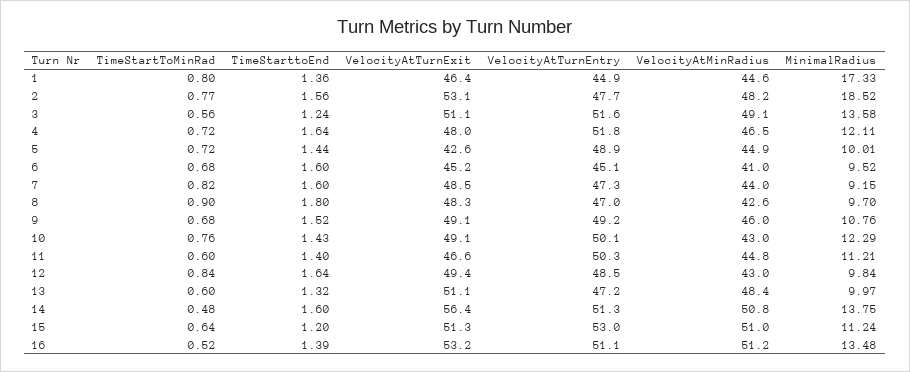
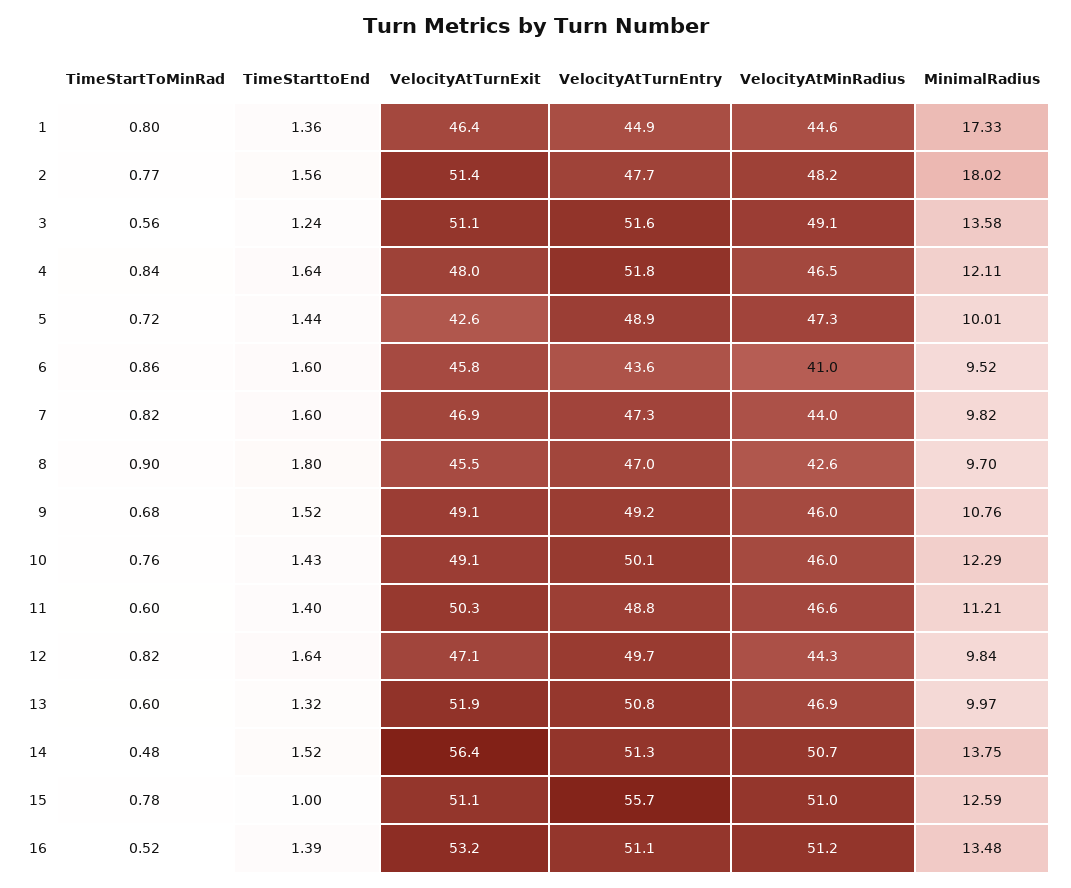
  {
    "TimeStartToMinRad": {
      "1": 0.8,
      "2": 0.77,
      "3": 0.56,
-     "4": 0.72,
+     "4": 0.84,
      "5": 0.72,
-     "6": 0.68,
+     "6": 0.86,
      "7": 0.82,
      "8": 0.9,
      "9": 0.68,
      "10": 0.76,
      "11": 0.6,
-     "12": 0.84,
+     "12": 0.82,
      "13": 0.6,
      "14": 0.48,
-     "15": 0.64,
+     "15": 0.78,
      "16": 0.52
    },
    "TimeStarttoEnd": {
      "1": 1.36,
      "2": 1.56,
      "3": 1.24,
      "4": 1.64,
      "5": 1.44,
      "6": 1.6,
      "7": 1.6,
      "8": 1.8,
      "9": 1.52,
      "10": 1.43,
      "11": 1.4,
      "12": 1.64,
      "13": 1.32,
-     "14": 1.6,
+     "14": 1.52,
-     "15": 1.2,
+     "15": 1,
      "16": 1.39
    },
    "VelocityAtTurnExit": {
      "1": 46.4,
-     "2": 53.1,
+     "2": 51.4,
      "3": 51.1,
      "4": 48,
      "5": 42.6,
-     "6": 45.2,
+     "6": 45.8,
-     "7": 48.5,
+     "7": 46.9,
-     "8": 48.3,
+     "8": 45.5,
      "9": 49.1,
      "10": 49.1,
-     "11": 46.6,
+     "11": 50.3,
-     "12": 49.4,
+     "12": 47.1,
-     "13": 51.1,
+     "13": 51.9,
      "14": 56.4,
-     "15": 51.3,
+     "15": 51.1,
      "16": 53.2
    },
    "VelocityAtTurnEntry": {
      "1": 44.9,
      "2": 47.7,
      "3": 51.6,
      "4": 51.8,
      "5": 48.9,
-     "6": 45.1,
+     "6": 43.6,
      "7": 47.3,
      "8": 47,
      "9": 49.2,
      "10": 50.1,
-     "11": 50.3,
+     "11": 48.8,
-     "12": 48.5,
+     "12": 49.7,
-     "13": 47.2,
+     "13": 50.8,
      "14": 51.3,
-     "15": 53,
+     "15": 55.7,
      "16": 51.1
    },
    "VelocityAtMinRadius": {
      "1": 44.6,
      "2": 48.2,
      "3": 49.1,
      "4": 46.5,
-     "5": 44.9,
+     "5": 47.3,
      "6": 41,
      "7": 44,
      "8": 42.6,
      "9": 46,
-     "10": 43,
+     "10": 46,
-     "11": 44.8,
+     "11": 46.6,
-     "12": 43,
+     "12": 44.3,
-     "13": 48.4,
+     "13": 46.9,
-     "14": 50.8,
+     "14": 50.7,
      "15": 51,
      "16": 51.2
    },
    "MinimalRadius": {
      "1": 17.33,
-     "2": 18.52,
+     "2": 18.02,
      "3": 13.58,
      "4": 12.11,
      "5": 10.01,
      "6": 9.52,
-     "7": 9.15,
+     "7": 9.82,
      "8": 9.7,
      "9": 10.76,
      "10": 12.29,
      "11": 11.21,
      "12": 9.84,
      "13": 9.97,
      "14": 13.75,
-     "15": 11.24,
+     "15": 12.59,
      "16": 13.48
    }
  }

